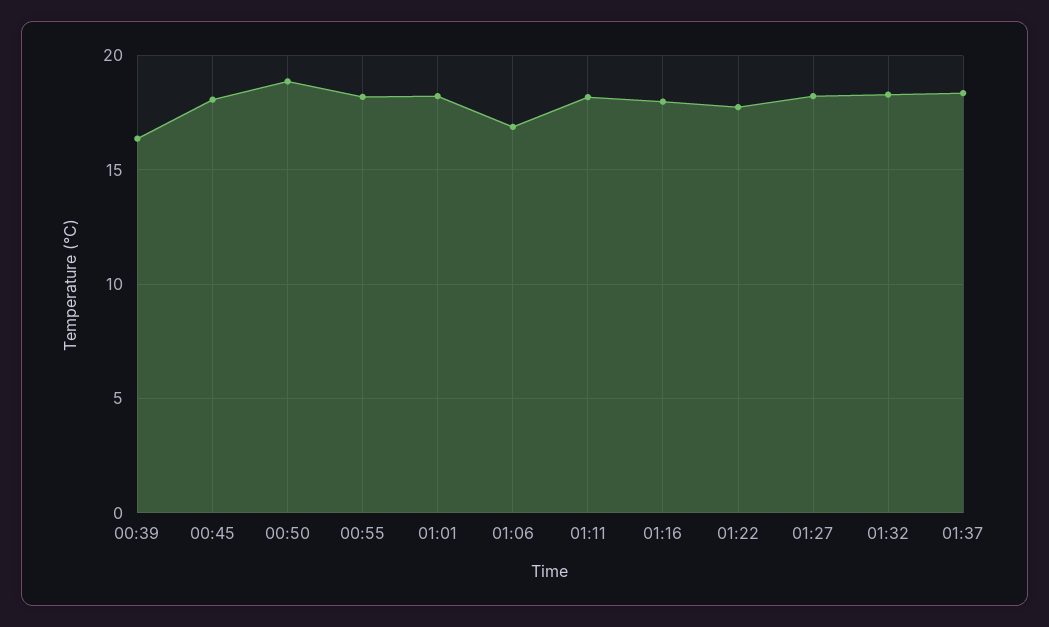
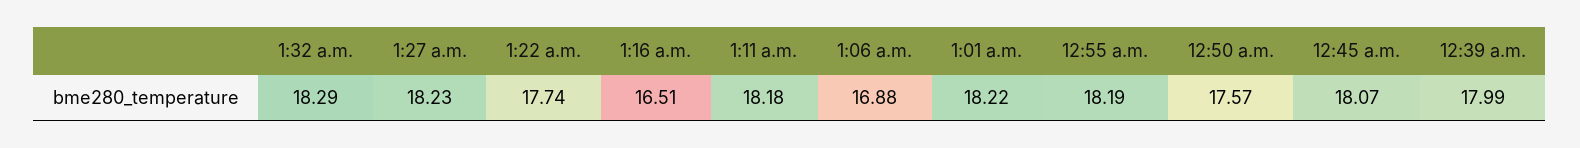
  {
-   "00:39": 16.5,
+   "00:39": 17.99,
    "00:45": 18.07,
-   "00:50": 19,
+   "00:50": 17.57,
    "00:55": 18.19,
    "01:01": 18.22,
    "01:06": 16.88,
    "01:11": 18.18,
-   "01:16": 18,
+   "01:16": 16.51,
    "01:22": 17.74,
    "01:27": 18.23,
-   "01:32": 18.29,
+   "01:32": 18.29
-   "01:37": 18.5
  }

